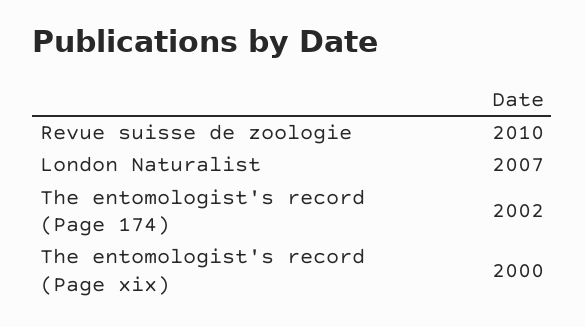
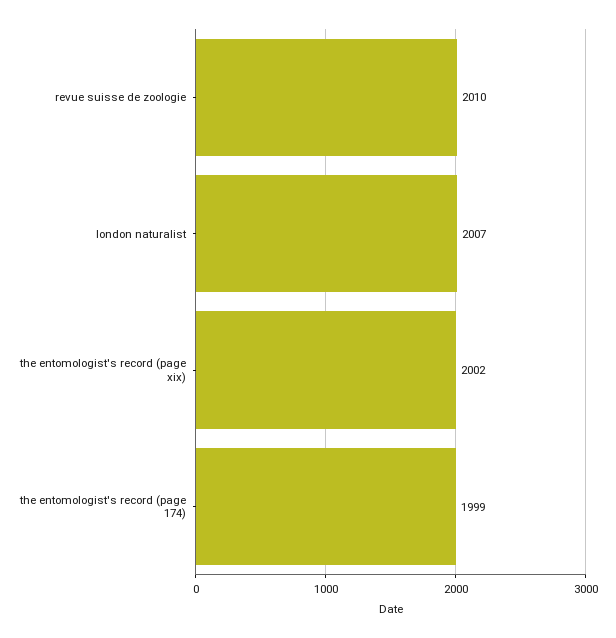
  {
    "Revue suisse de zoologie": 2010,
    "London Naturalist": 2007,
-   "The entomologist's record (Page 174)": 2002,
+   "The entomologist's record (Page 174)": 1999,
-   "The entomologist's record (Page xix)": 2000
+   "The entomologist's record (Page xix)": 2002
  }

